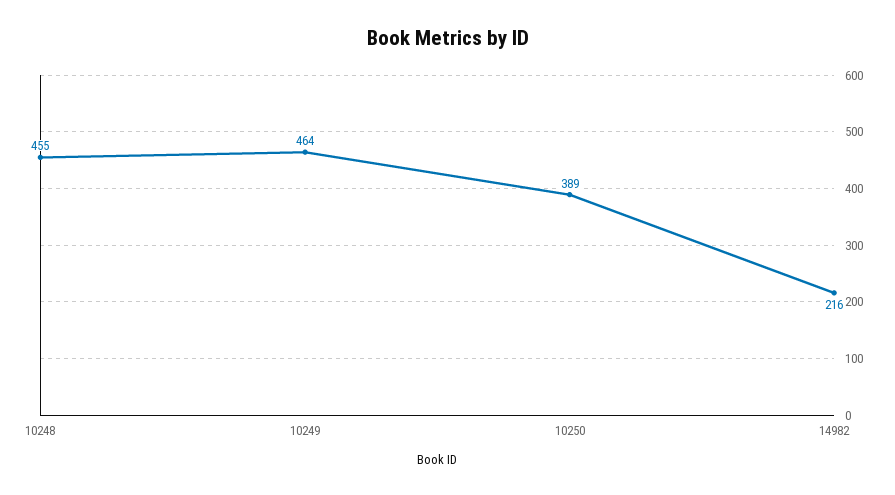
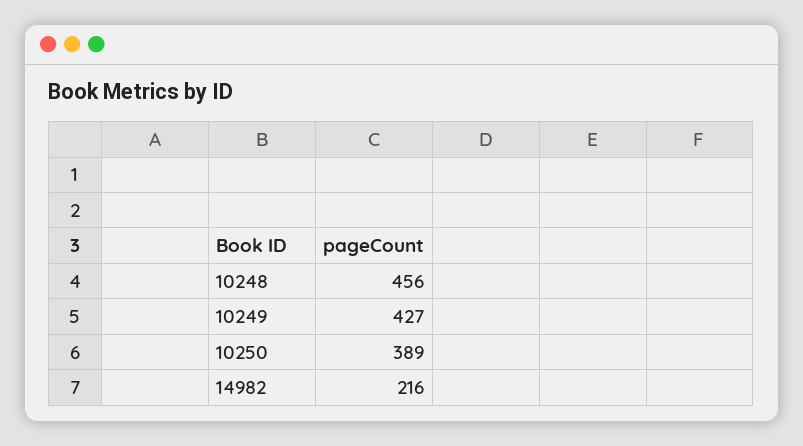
  {
-   "10248": 455,
+   "10248": 456,
-   "10249": 464,
+   "10249": 427,
    "10250": 389,
    "14982": 216
  }

